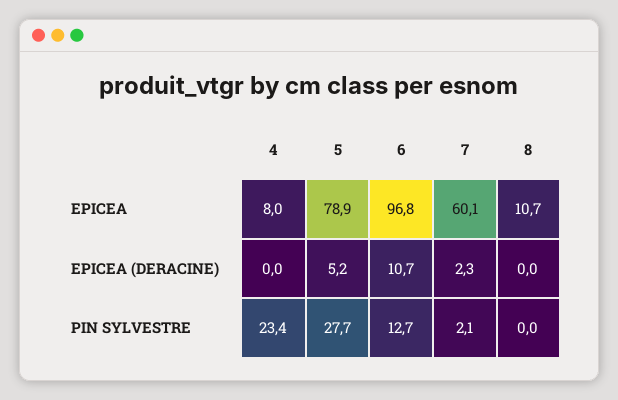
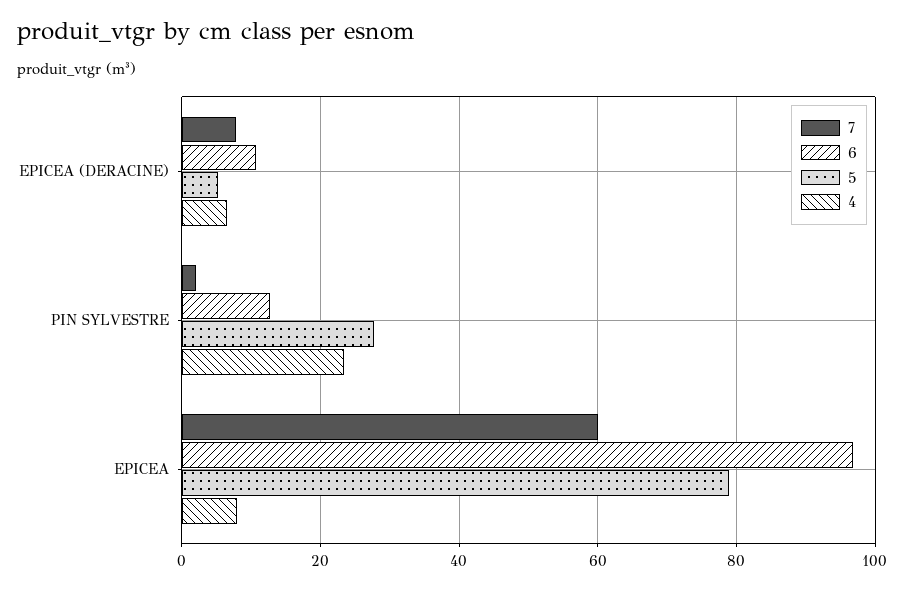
  {
    "4": {
      "EPICEA": 8,
-     "EPICEA (DERACINE)": 0,
+     "EPICEA (DERACINE)": 6,
      "PIN SYLVESTRE": 23.4
    },
    "5": {
      "EPICEA": 78.9,
      "EPICEA (DERACINE)": 5.2,
      "PIN SYLVESTRE": 27.7
    },
    "6": {
      "EPICEA": 96.8,
      "EPICEA (DERACINE)": 10.7,
      "PIN SYLVESTRE": 12.7
    },
    "7": {
      "EPICEA": 60.1,
-     "EPICEA (DERACINE)": 2.3,
+     "EPICEA (DERACINE)": 8,
      "PIN SYLVESTRE": 2.1
-   },
+   }
-   "8": {
-     "EPICEA": 10.7,
-     "EPICEA (DERACINE)": 0,
-     "PIN SYLVESTRE": 0
-   }
  }

